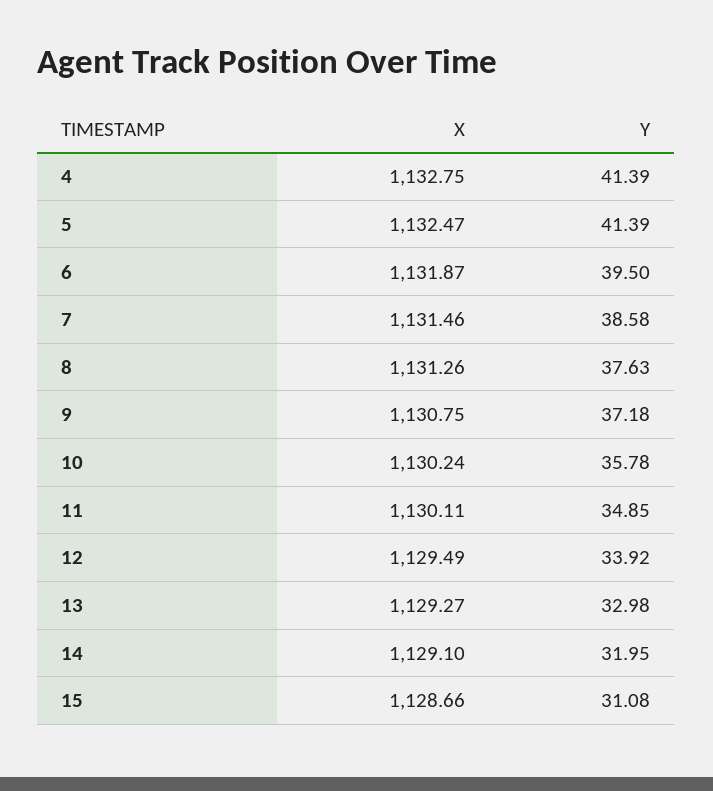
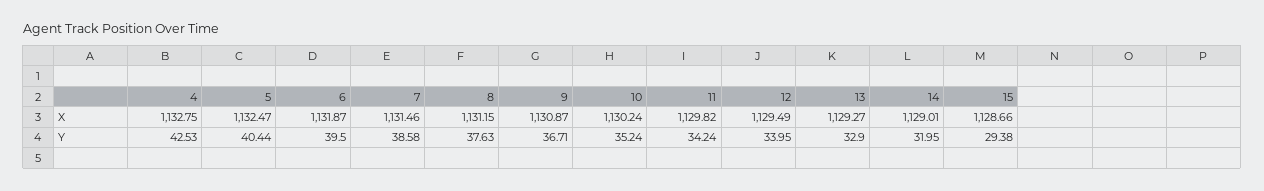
  {
    "X": {
      "4": 1132.75,
      "5": 1132.47,
      "6": 1131.87,
      "7": 1131.46,
-     "8": 1131.26,
+     "8": 1131.15,
-     "9": 1130.75,
+     "9": 1130.87,
      "10": 1130.24,
-     "11": 1130.11,
+     "11": 1129.82,
      "12": 1129.49,
      "13": 1129.27,
-     "14": 1129.1,
+     "14": 1129.01,
      "15": 1128.66
    },
    "Y": {
-     "4": 41.39,
+     "4": 42.53,
-     "5": 41.39,
+     "5": 40.44,
      "6": 39.5,
      "7": 38.58,
      "8": 37.63,
-     "9": 37.18,
+     "9": 36.71,
-     "10": 35.78,
+     "10": 35.24,
-     "11": 34.85,
+     "11": 34.24,
-     "12": 33.92,
+     "12": 33.95,
-     "13": 32.98,
+     "13": 32.9,
      "14": 31.95,
-     "15": 31.08
+     "15": 29.38
    }
  }

